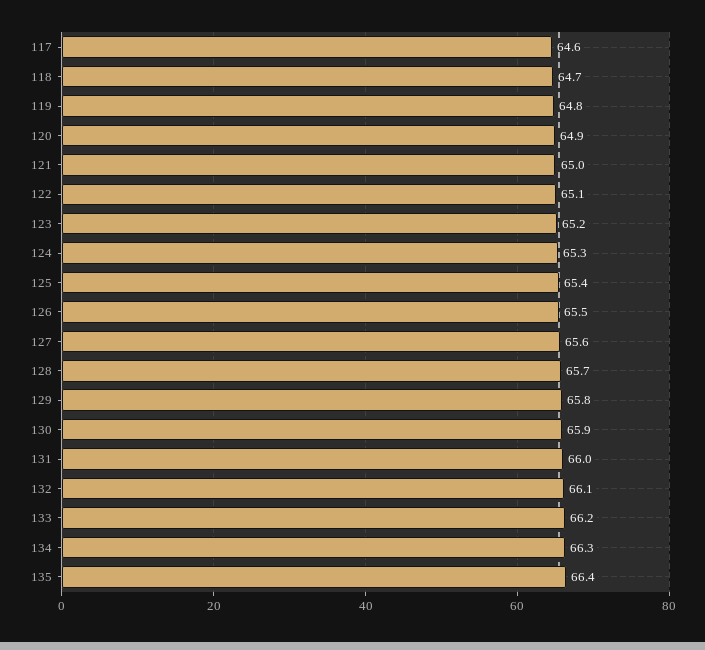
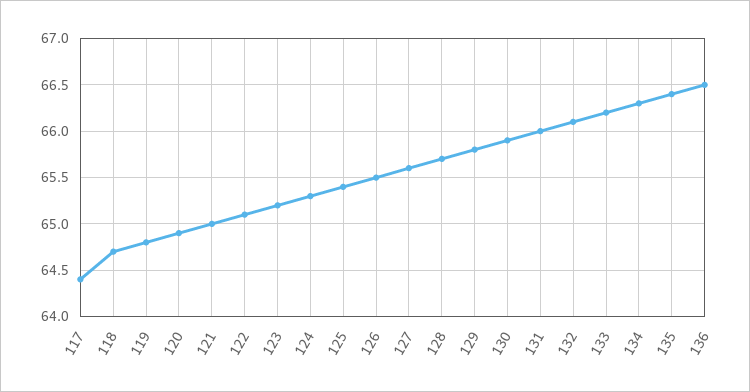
  {
-   "117": 64.6,
+   "117": 64.4,
    "118": 64.7,
    "119": 64.8,
    "120": 64.9,
    "121": 65,
    "122": 65.1,
    "123": 65.2,
    "124": 65.3,
    "125": 65.4,
    "126": 65.5,
    "127": 65.6,
    "128": 65.7,
    "129": 65.8,
    "130": 65.9,
    "131": 66,
    "132": 66.1,
    "133": 66.2,
    "134": 66.3,
-   "135": 66.4
+   "135": 66.4,
+   "136": 66.5
  }

